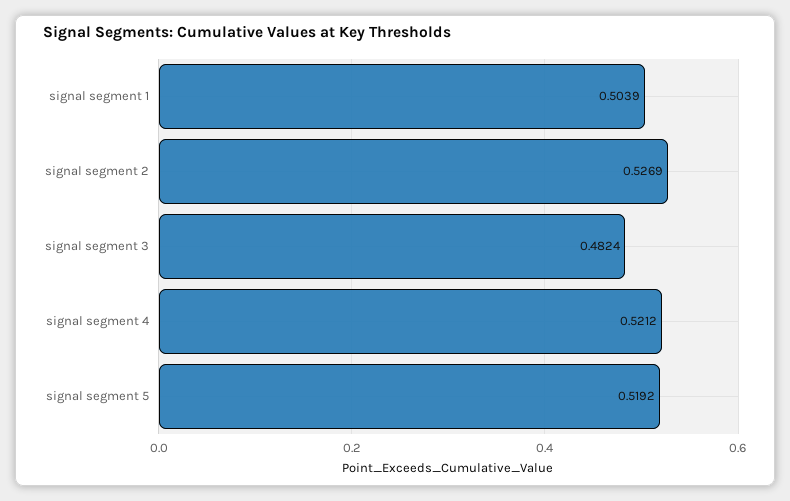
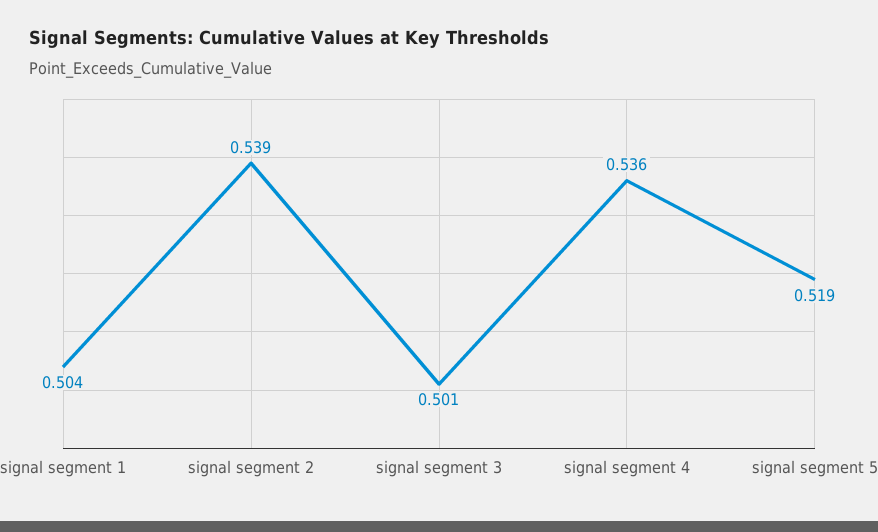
  {
    "signal segment 1": 0.5039,
-   "signal segment 2": 0.5269,
+   "signal segment 2": 0.539,
-   "signal segment 3": 0.4824,
+   "signal segment 3": 0.501,
-   "signal segment 4": 0.5212,
+   "signal segment 4": 0.536,
    "signal segment 5": 0.5192
  }

